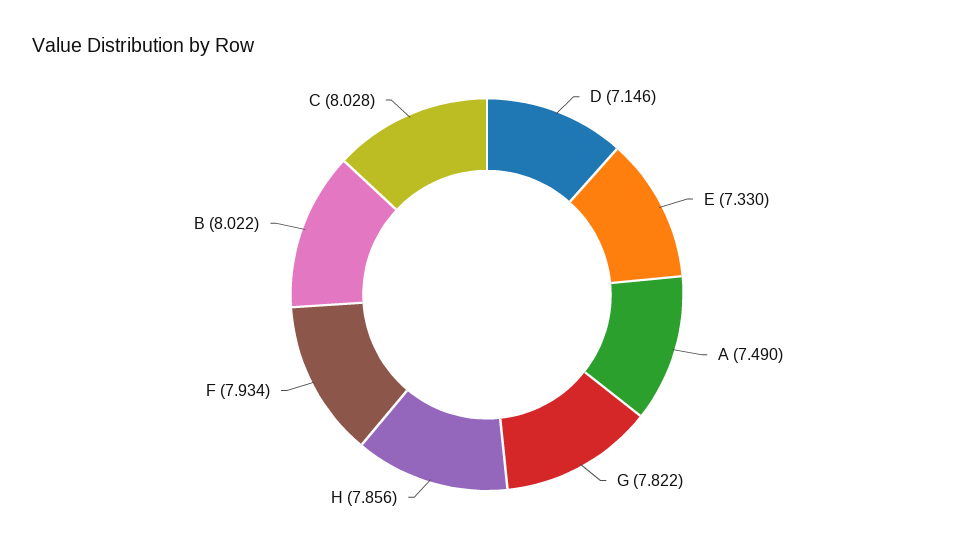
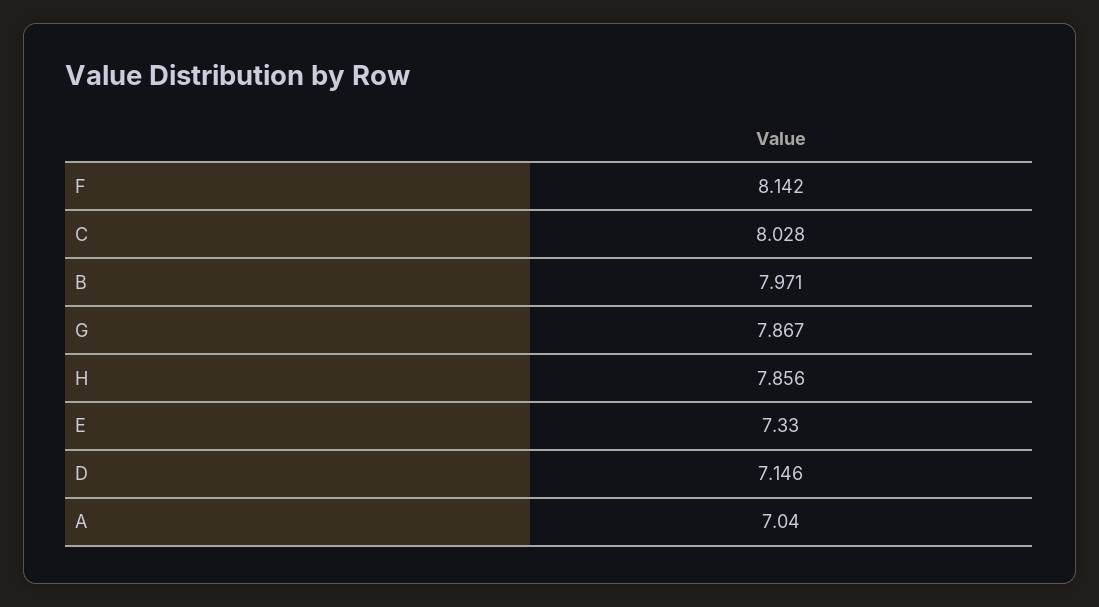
  {
    "D": 7.146,
    "E": 7.33,
-   "A": 7.49,
+   "A": 7.04,
-   "G": 7.822,
+   "G": 7.867,
    "H": 7.856,
-   "F": 7.934,
+   "F": 8.142,
-   "B": 8.022,
+   "B": 7.971,
    "C": 8.028
  }

